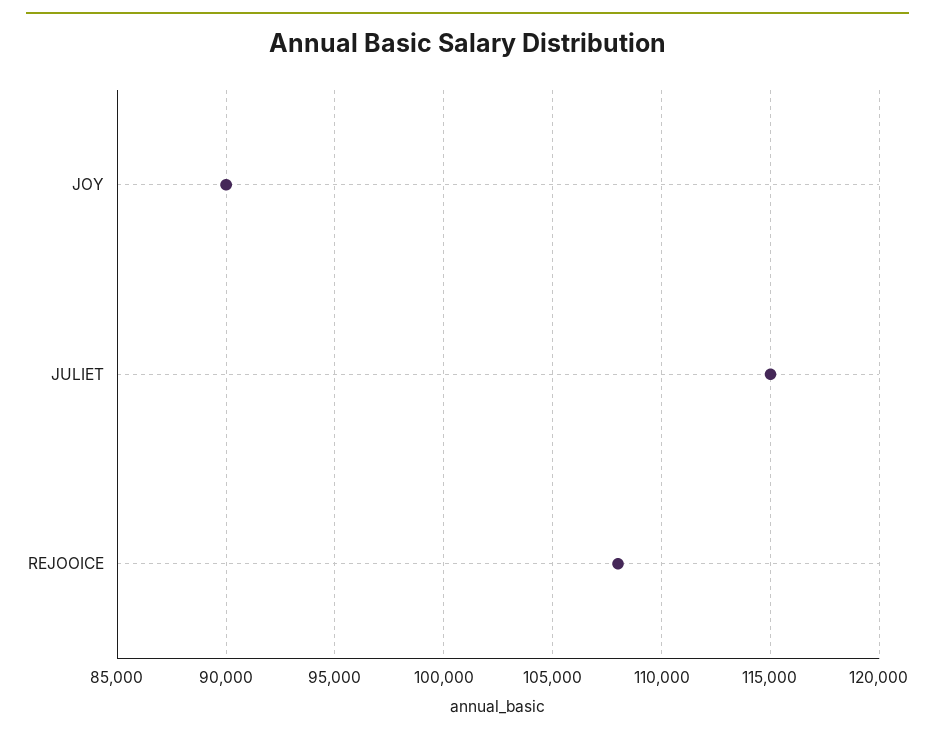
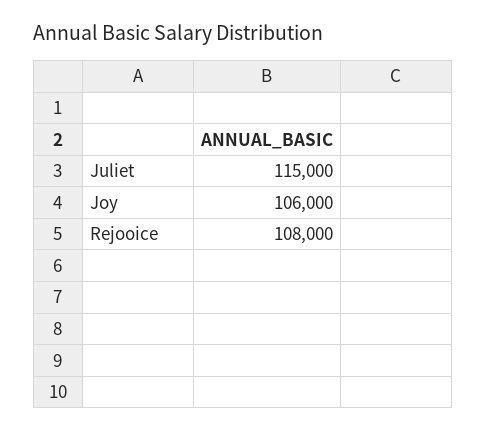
  {
-   "JOY": 90000,
+   "JOY": 106000,
    "JULIET": 115000,
    "REJOOICE": 108000
  }

